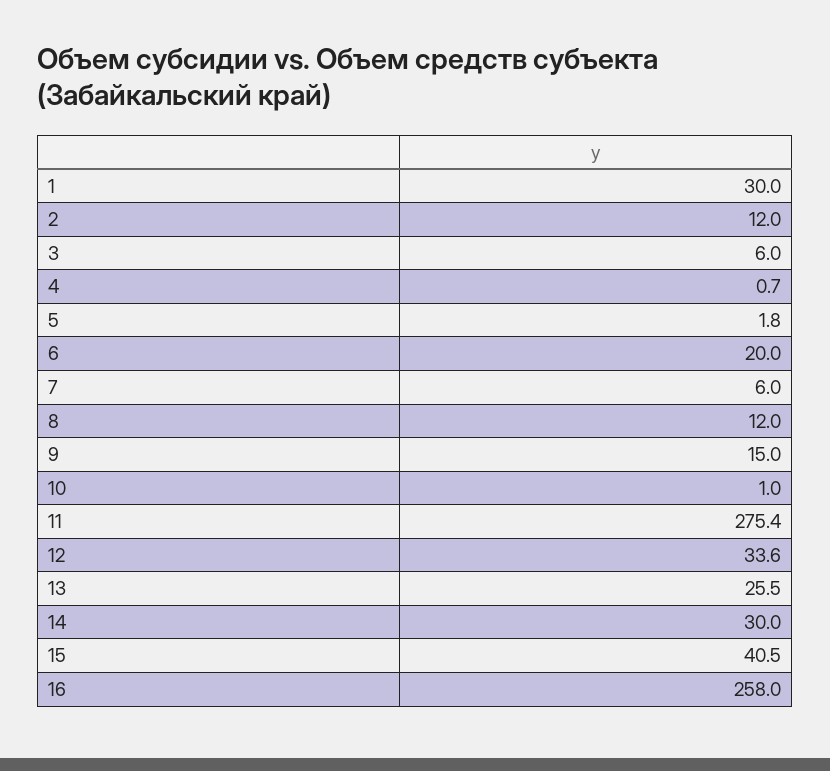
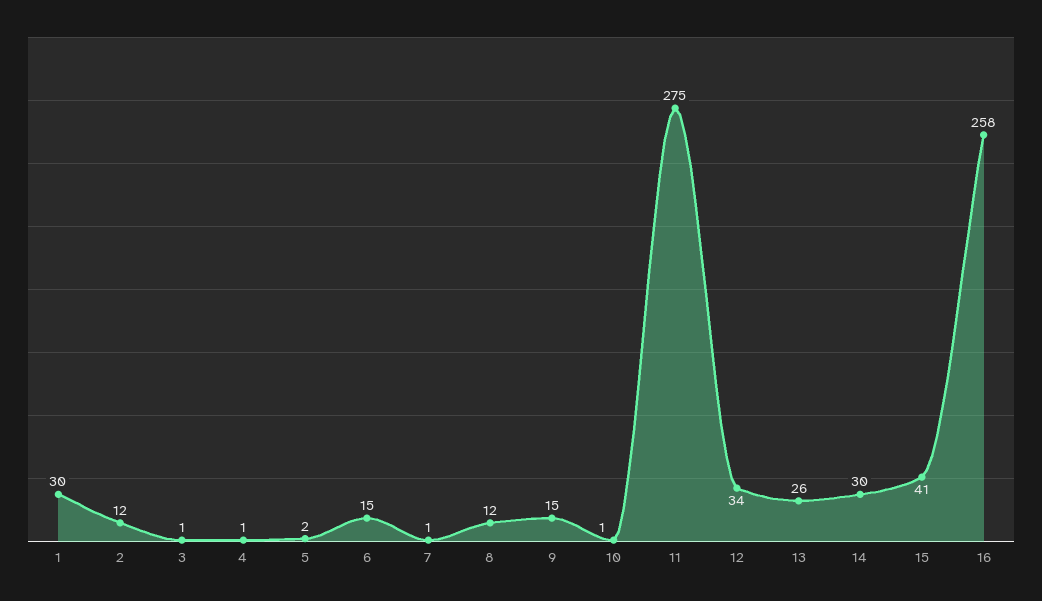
  {
    "1": 30,
    "2": 12,
-   "3": 6,
+   "3": 1,
    "4": 0.7,
    "5": 1.8,
-   "6": 20,
+   "6": 15,
-   "7": 6,
+   "7": 1,
    "8": 12,
    "9": 15,
    "10": 1,
    "11": 275.4,
    "12": 33.6,
    "13": 25.5,
    "14": 30,
    "15": 40.5,
    "16": 258
  }

